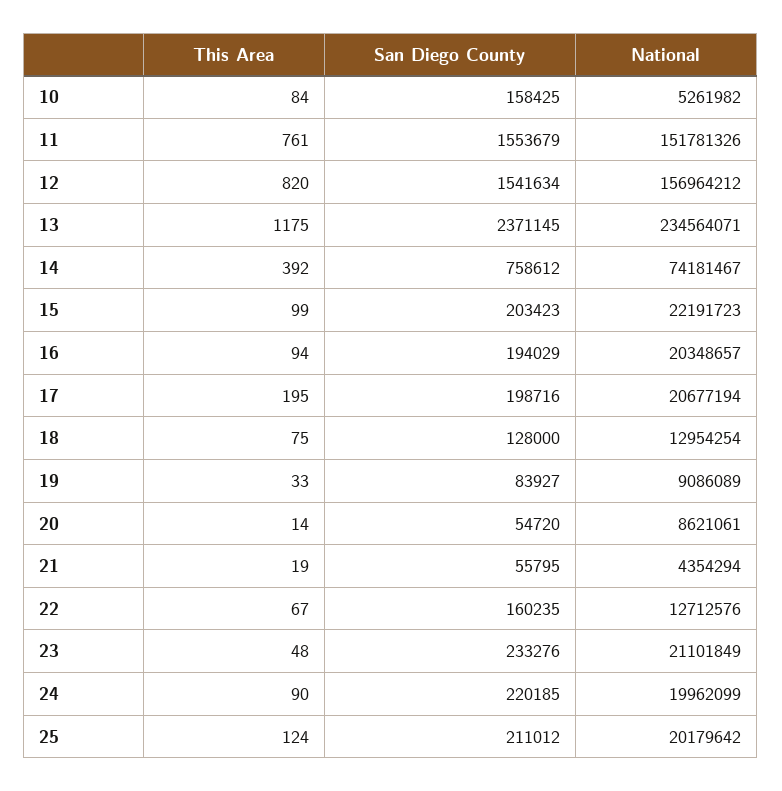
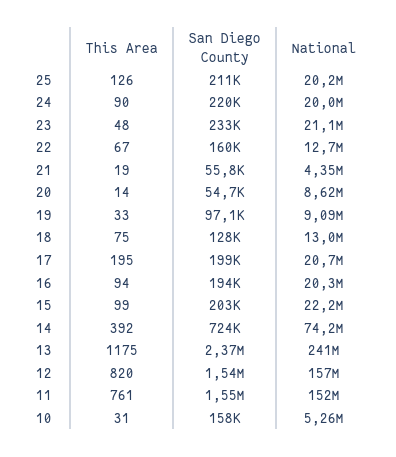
  {
    "This Area": {
-     "10": 84,
+     "10": 31,
      "11": 761,
      "12": 820,
      "13": 1175,
      "14": 392,
      "15": 99,
      "16": 94,
      "17": 195,
      "18": 75,
      "19": 33,
      "20": 14,
      "21": 19,
      "22": 67,
      "23": 48,
      "24": 90,
-     "25": 124
+     "25": 126
    },
    "San Diego County": {
      "10": 158425,
      "11": 1553679,
      "12": 1541634,
      "13": 2371145,
-     "14": 758612,
+     "14": 724000,
      "15": 203423,
      "16": 194029,
      "17": 198716,
      "18": 128000,
-     "19": 83927,
+     "19": 97100,
      "20": 54720,
      "21": 55795,
      "22": 160235,
      "23": 233276,
      "24": 220185,
      "25": 211012
    },
    "National": {
      "10": 5261982,
      "11": 151781326,
      "12": 156964212,
-     "13": 234564071,
+     "13": 241000000,
      "14": 74181467,
      "15": 22191723,
      "16": 20348657,
      "17": 20677194,
      "18": 12954254,
      "19": 9086089,
      "20": 8621061,
      "21": 4354294,
      "22": 12712576,
      "23": 21101849,
      "24": 19962099,
      "25": 20179642
    }
  }

